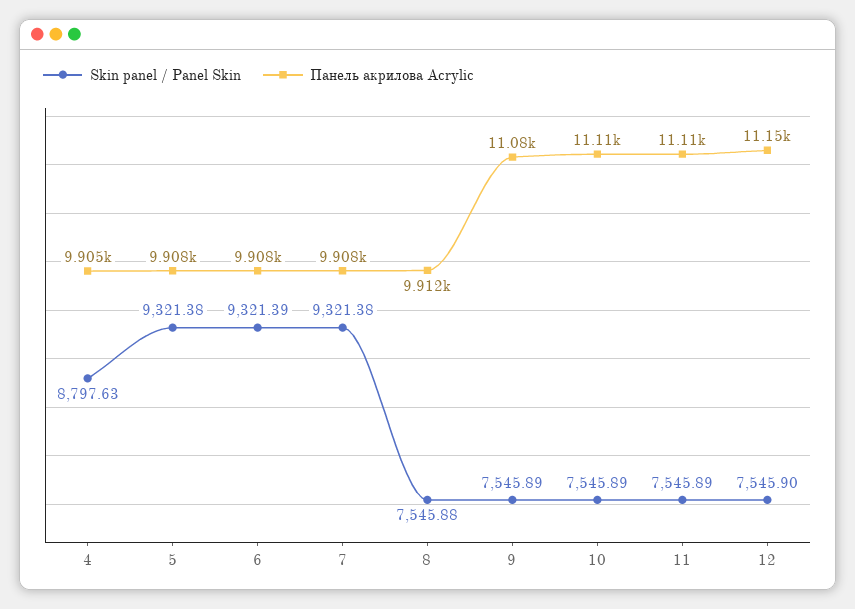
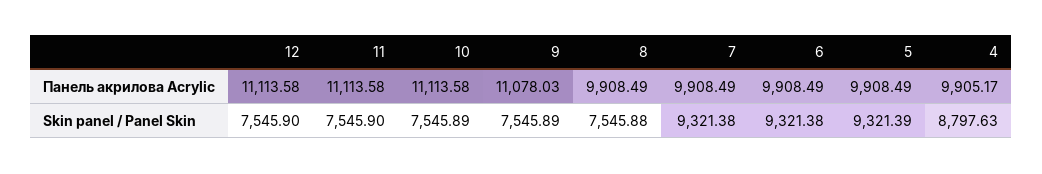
  {
    "Skin panel / Panel Skin": {
      "4": 8797.63,
-     "5": 9321.38,
+     "5": 9321.39,
-     "6": 9321.39,
+     "6": 9321.38,
      "7": 9321.38,
      "8": 7545.88,
      "9": 7545.89,
      "10": 7545.89,
-     "11": 7545.89,
+     "11": 7545.9,
      "12": 7545.9
    },
    "Панель акрилова Acrylic": {
      "4": 9905.17,
      "5": 9908.49,
      "6": 9908.49,
      "7": 9908.49,
-     "8": 9912,
+     "8": 9908.49,
      "9": 11078.03,
      "10": 11113.58,
      "11": 11113.58,
-     "12": 11150
+     "12": 11113.58
    }
  }

